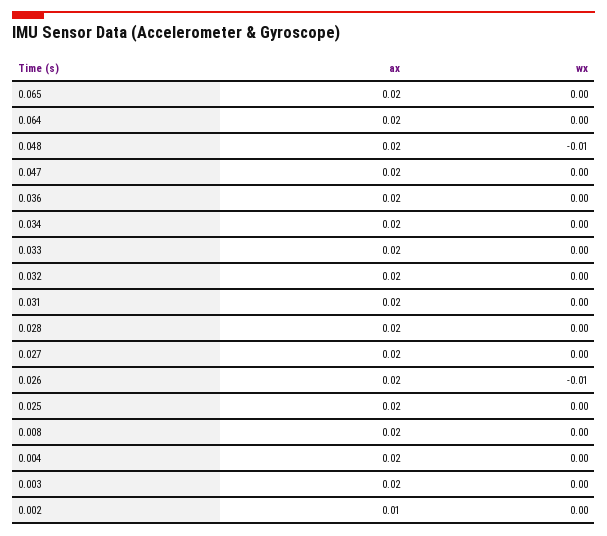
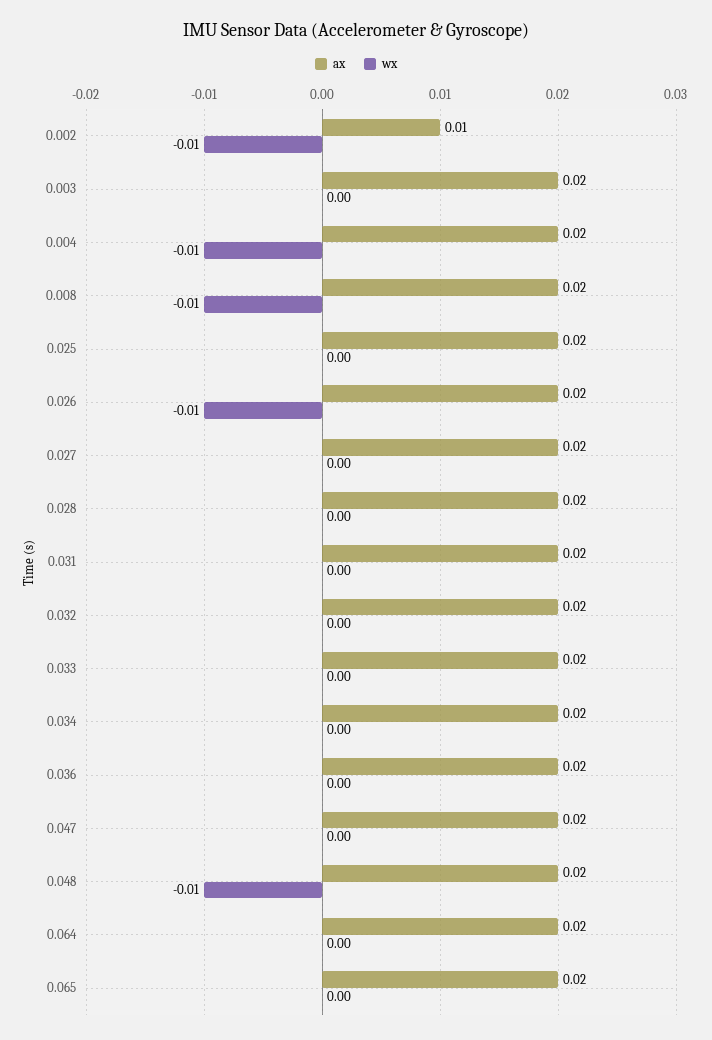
  {
    "ax": {
      "0.065": 0.02,
      "0.064": 0.02,
      "0.048": 0.02,
      "0.047": 0.02,
      "0.036": 0.02,
      "0.034": 0.02,
      "0.033": 0.02,
      "0.032": 0.02,
      "0.031": 0.02,
      "0.028": 0.02,
      "0.027": 0.02,
      "0.026": 0.02,
      "0.025": 0.02,
      "0.008": 0.02,
      "0.004": 0.02,
      "0.003": 0.02,
      "0.002": 0.01
    },
    "wx": {
      "0.065": 0,
      "0.064": 0,
      "0.048": -0.01,
      "0.047": 0,
      "0.036": 0,
      "0.034": 0,
      "0.033": 0,
      "0.032": 0,
      "0.031": 0,
      "0.028": 0,
      "0.027": 0,
      "0.026": -0.01,
      "0.025": 0,
-     "0.008": 0,
+     "0.008": -0.01,
-     "0.004": 0,
+     "0.004": -0.01,
      "0.003": 0,
-     "0.002": 0
+     "0.002": -0.01
    }
  }

